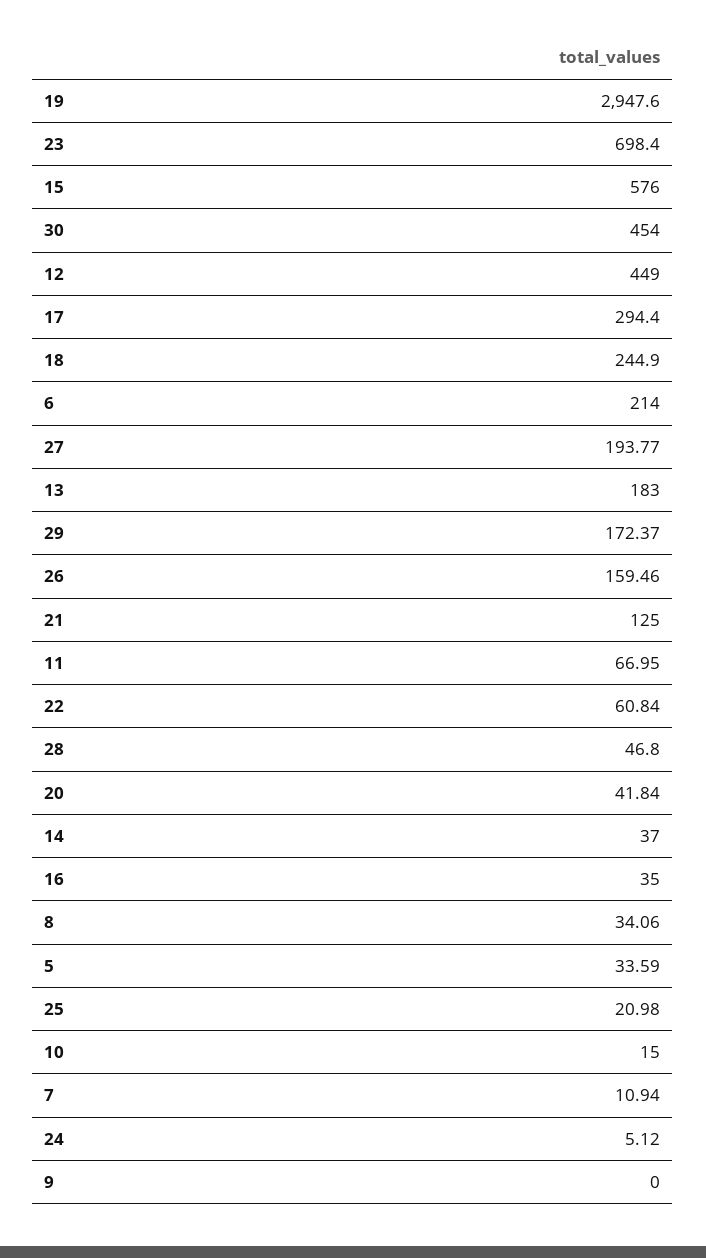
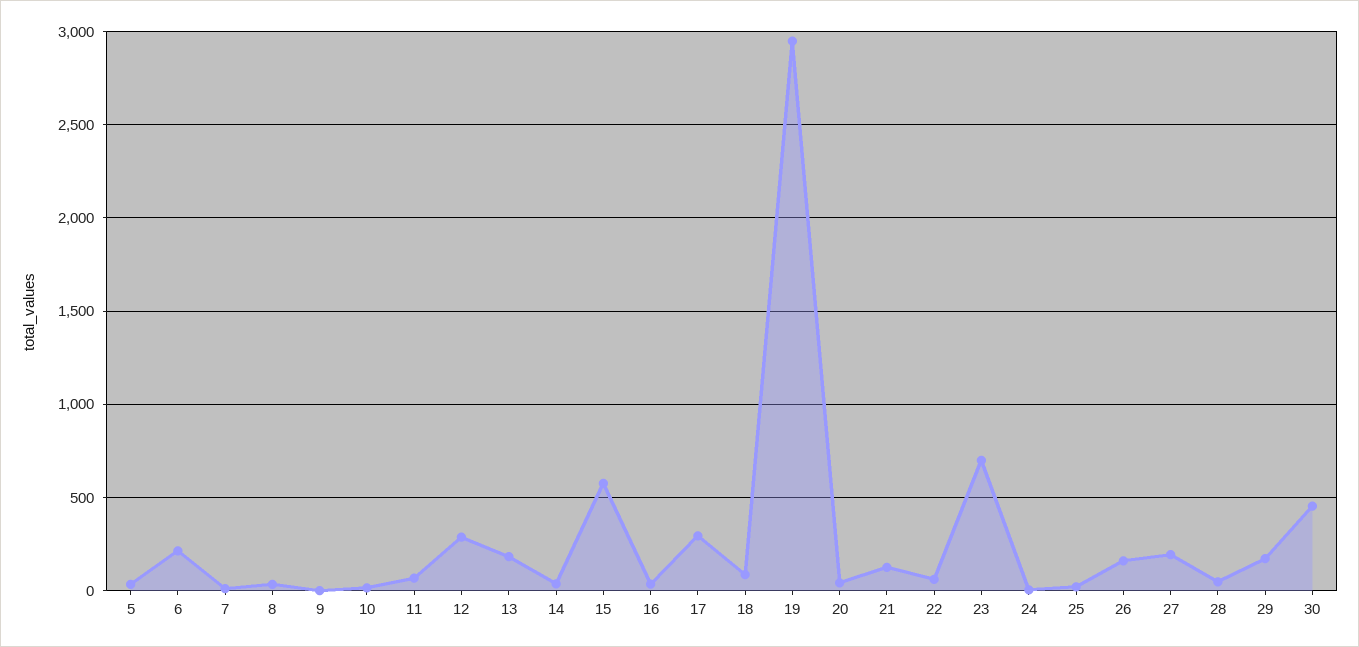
  {
    "19": 2947.6,
    "23": 698.4,
    "15": 576,
    "30": 454,
-   "12": 449,
+   "12": 300,
    "17": 294.4,
-   "18": 244.9,
+   "18": 100,
    "6": 214,
    "27": 193.77,
    "13": 183,
    "29": 172.37,
    "26": 159.46,
    "21": 125,
    "11": 66.95,
    "22": 60.84,
    "28": 46.8,
    "20": 41.84,
    "14": 37,
    "16": 35,
    "8": 34.06,
    "5": 33.59,
    "25": 20.98,
    "10": 15,
    "7": 10.94,
    "24": 5.12,
    "9": 0
  }

